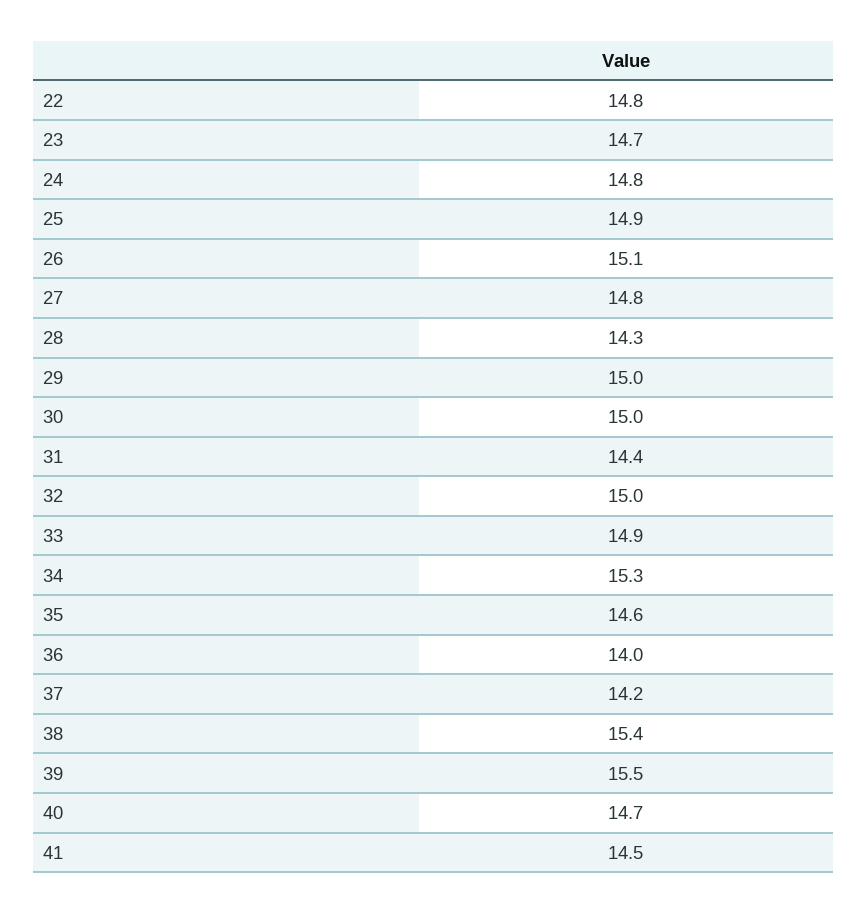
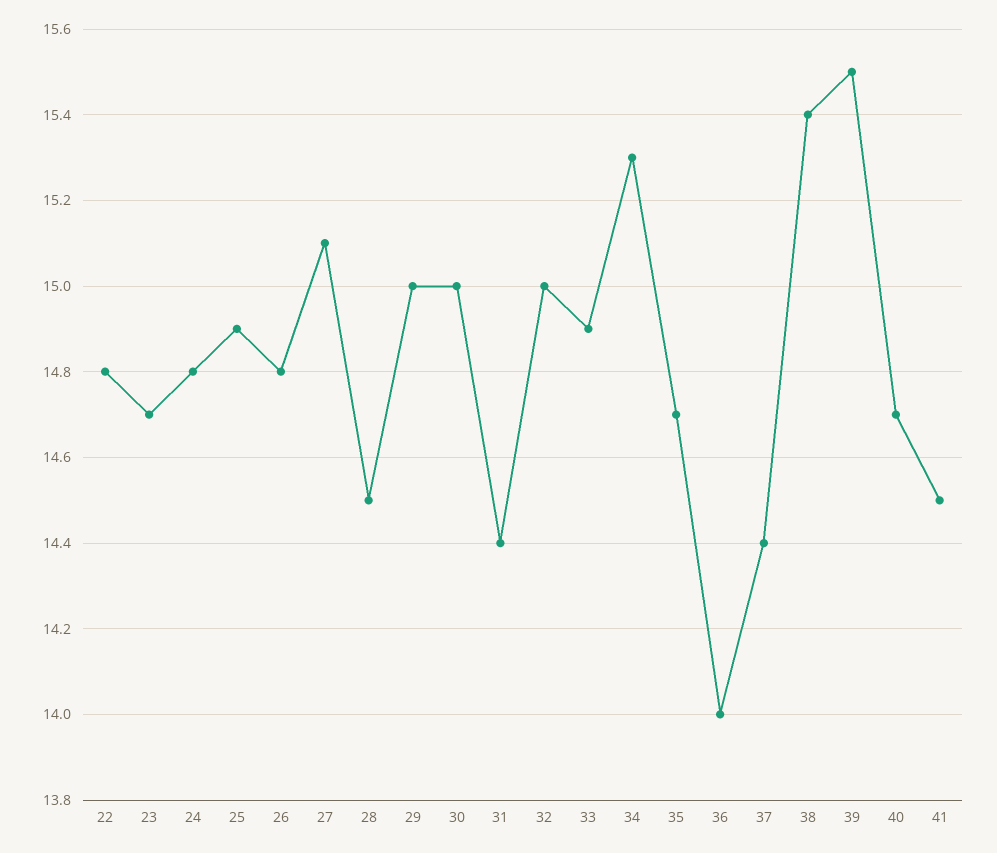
  {
    "22": 14.8,
    "23": 14.7,
    "24": 14.8,
    "25": 14.9,
-   "26": 15.1,
+   "26": 14.8,
-   "27": 14.8,
+   "27": 15.1,
-   "28": 14.3,
+   "28": 14.5,
    "29": 15,
    "30": 15,
    "31": 14.4,
    "32": 15,
    "33": 14.9,
    "34": 15.3,
-   "35": 14.6,
+   "35": 14.7,
    "36": 14,
-   "37": 14.2,
+   "37": 14.4,
    "38": 15.4,
    "39": 15.5,
    "40": 14.7,
    "41": 14.5
  }

